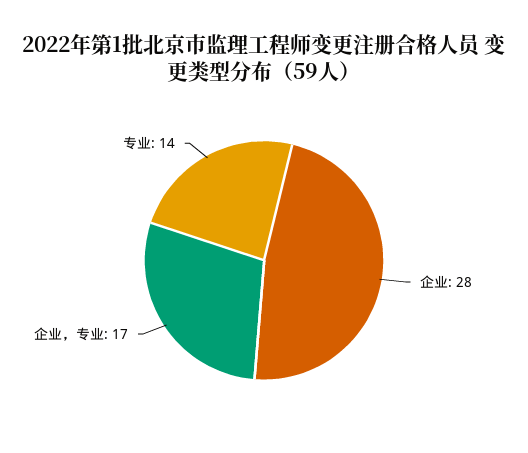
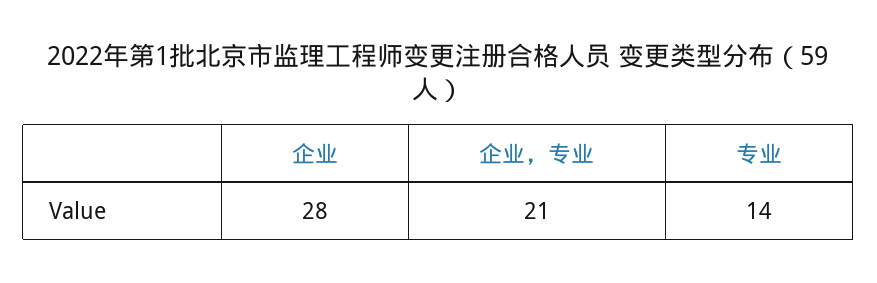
  {
    "企业": 28,
-   "企业，专业": 17,
+   "企业，专业": 21,
    "专业": 14
  }

